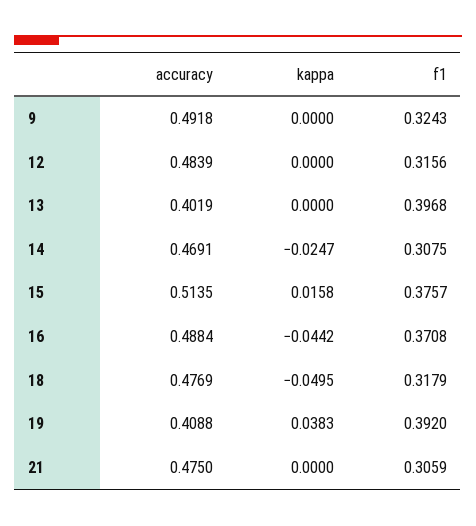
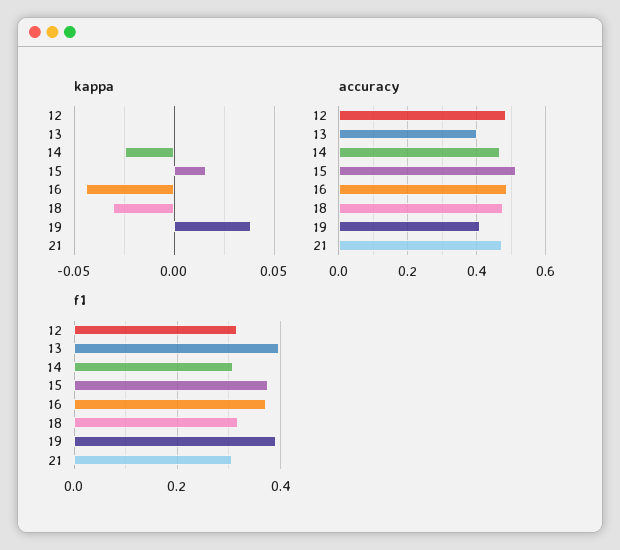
  {
    "accuracy": {
-     "9": 0.4918,
      "12": 0.4839,
      "13": 0.4019,
      "14": 0.4691,
      "15": 0.5135,
      "16": 0.4884,
      "18": 0.4769,
      "19": 0.4088,
      "21": 0.475
    },
    "kappa": {
-     "9": 0,
      "12": 0,
      "13": 0,
      "14": -0.0247,
      "15": 0.0158,
      "16": -0.0442,
-     "18": -0.0495,
+     "18": -0.03,
      "19": 0.0383,
      "21": 0
    },
    "f1": {
-     "9": 0.3243,
      "12": 0.3156,
      "13": 0.3968,
      "14": 0.3075,
      "15": 0.3757,
      "16": 0.3708,
      "18": 0.3179,
      "19": 0.392,
      "21": 0.3059
    }
  }

